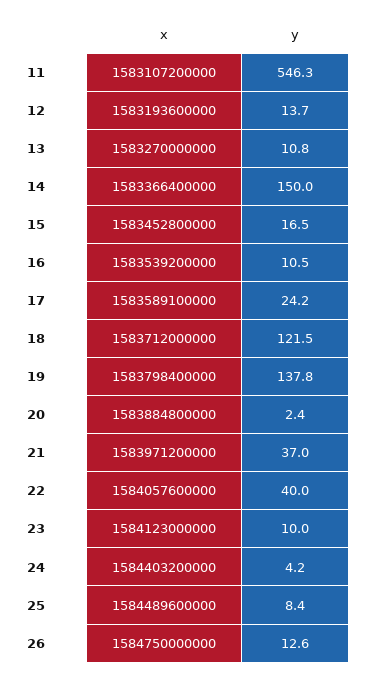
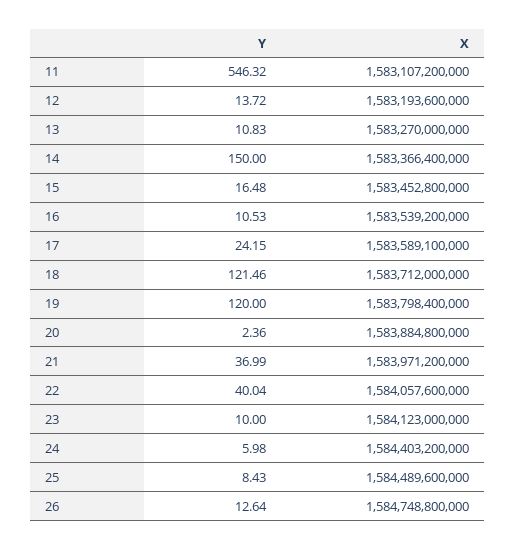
  {
    "x": {
      "11": 1583107200000,
      "12": 1583193600000,
      "13": 1583270000000,
      "14": 1583366400000,
      "15": 1583452800000,
      "16": 1583539200000,
      "17": 1583589100000,
      "18": 1583712000000,
      "19": 1583798400000,
      "20": 1583884800000,
      "21": 1583971200000,
      "22": 1584057600000,
      "23": 1584123000000,
      "24": 1584403200000,
      "25": 1584489600000,
-     "26": 1584750000000
+     "26": 1584748800000
    },
    "y": {
      "11": 546.32,
      "12": 13.72,
      "13": 10.83,
      "14": 150,
      "15": 16.48,
      "16": 10.53,
      "17": 24.15,
      "18": 121.46,
-     "19": 137.8,
+     "19": 120,
      "20": 2.36,
      "21": 36.99,
      "22": 40.04,
      "23": 10,
-     "24": 4.2,
+     "24": 5.98,
      "25": 8.43,
      "26": 12.64
    }
  }

